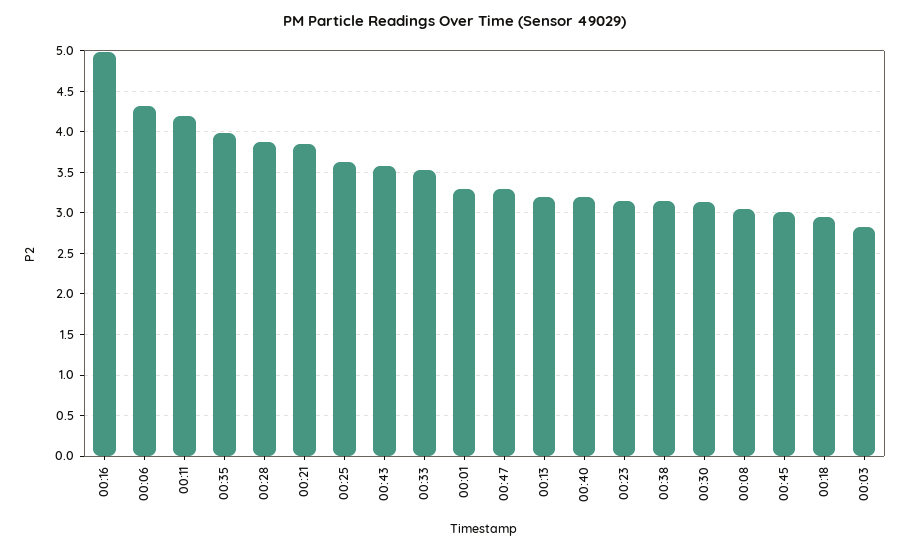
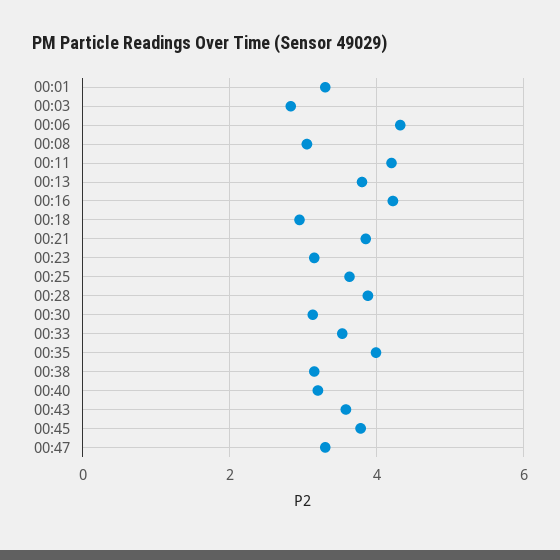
  {
-   "00:16": 5,
+   "00:16": 4.2,
    "00:06": 4.3,
    "00:11": 4.2,
    "00:35": 4,
    "00:28": 3.9,
    "00:21": 3.9,
    "00:25": 3.6,
    "00:43": 3.6,
    "00:33": 3.5,
    "00:01": 3.3,
    "00:47": 3.3,
-   "00:13": 3.2,
+   "00:13": 3.8,
    "00:40": 3.2,
    "00:23": 3.2,
    "00:38": 3.2,
    "00:30": 3.1,
    "00:08": 3.1,
-   "00:45": 3,
+   "00:45": 3.8,
    "00:18": 3,
    "00:03": 2.8
  }

